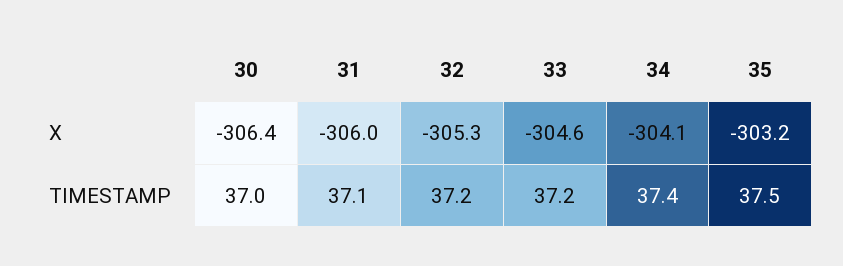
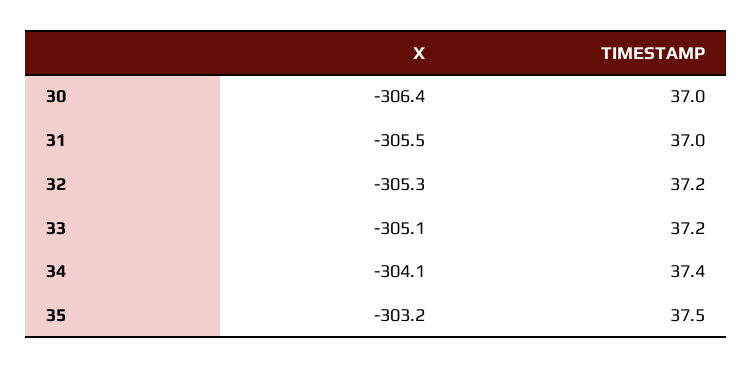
  {
    "30": {
      "X": -306.4,
      "TIMESTAMP": 37
    },
    "31": {
-     "X": -306,
+     "X": -305.5,
-     "TIMESTAMP": 37.1
+     "TIMESTAMP": 37
    },
    "32": {
      "X": -305.3,
      "TIMESTAMP": 37.2
    },
    "33": {
-     "X": -304.6,
+     "X": -305.1,
      "TIMESTAMP": 37.2
    },
    "34": {
      "X": -304.1,
      "TIMESTAMP": 37.4
    },
    "35": {
      "X": -303.2,
      "TIMESTAMP": 37.5
    }
  }

